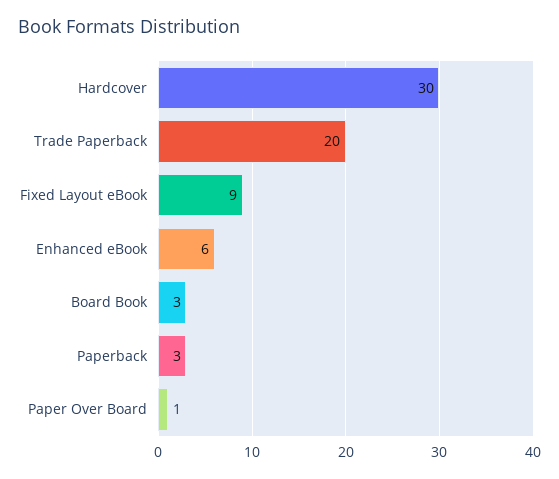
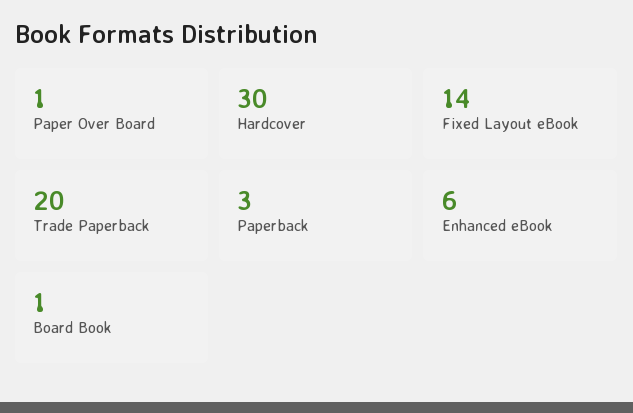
  {
    "Hardcover": 30,
    "Trade Paperback": 20,
-   "Fixed Layout eBook": 9,
+   "Fixed Layout eBook": 14,
    "Enhanced eBook": 6,
-   "Board Book": 3,
+   "Board Book": 1,
    "Paperback": 3,
    "Paper Over Board": 1
  }

